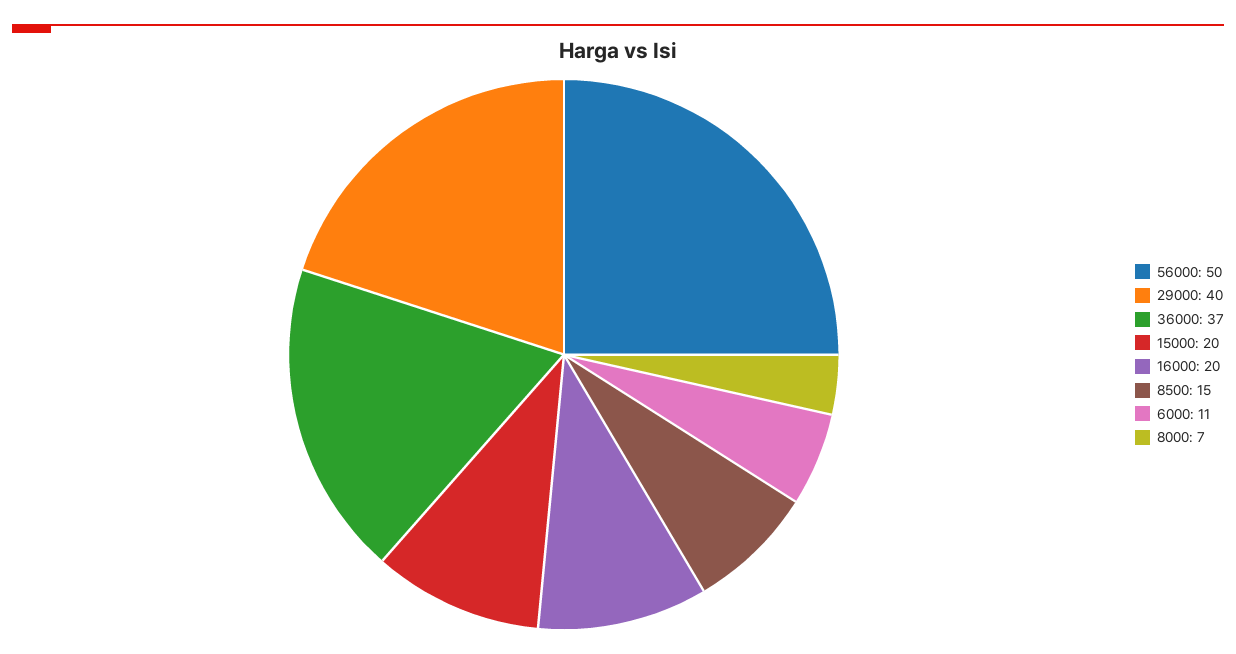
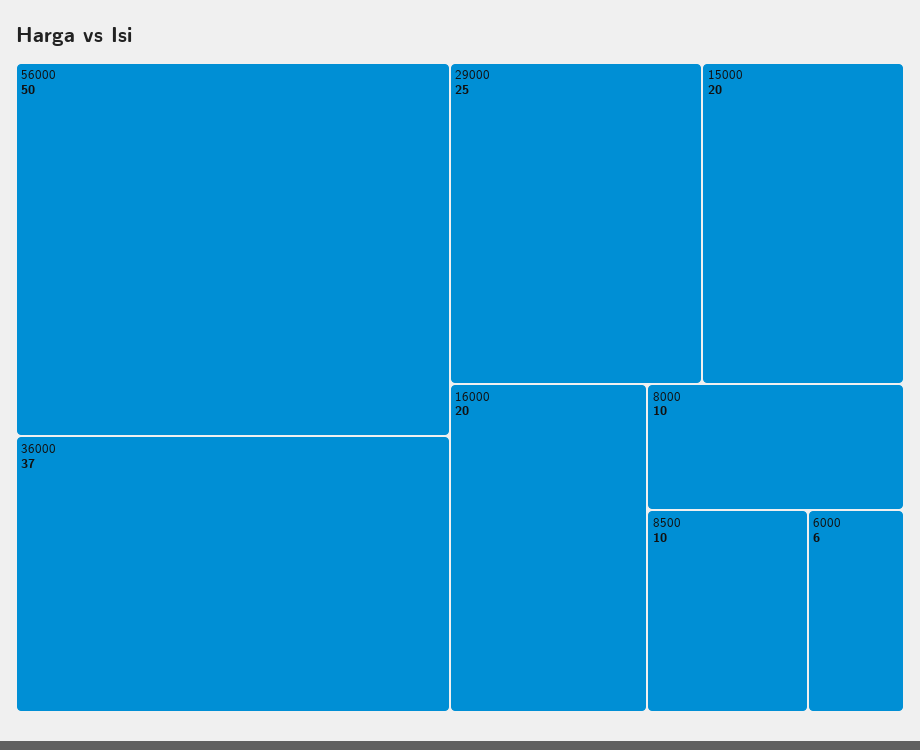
  {
    "56000": 50,
-   "29000": 40,
+   "29000": 25,
    "36000": 37,
    "15000": 20,
    "16000": 20,
-   "8500": 15,
+   "8500": 10,
-   "6000": 11,
+   "6000": 6,
-   "8000": 7
+   "8000": 10
  }

